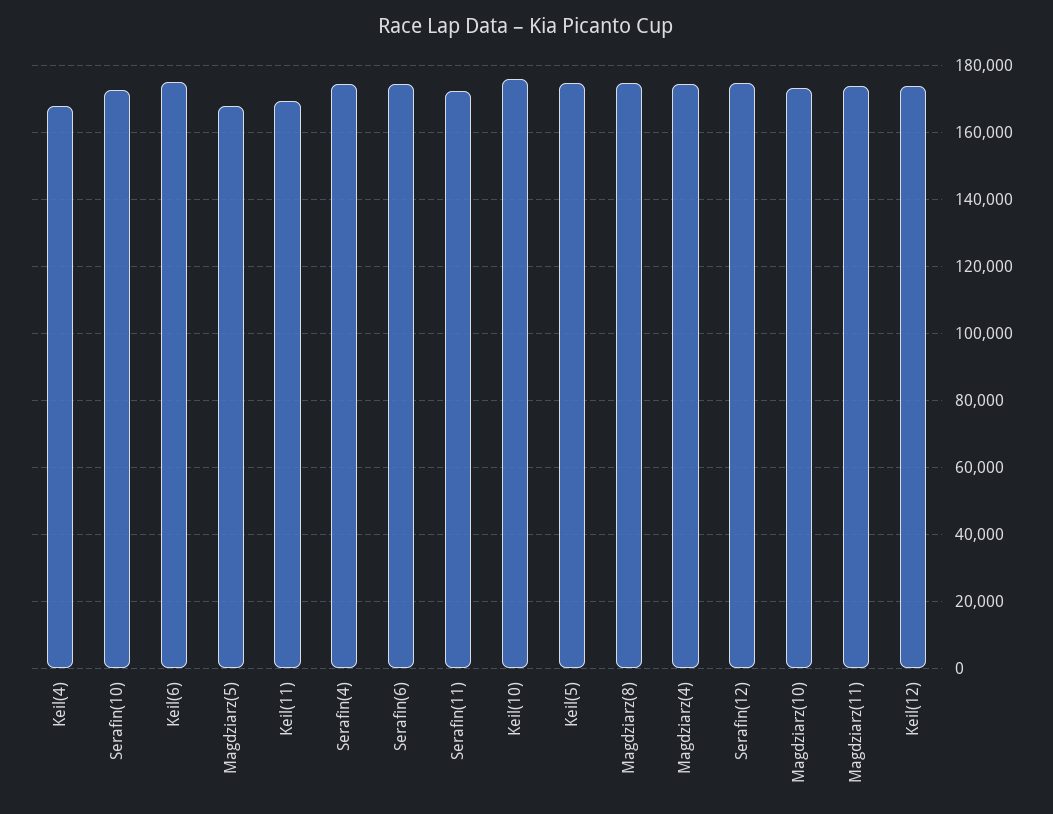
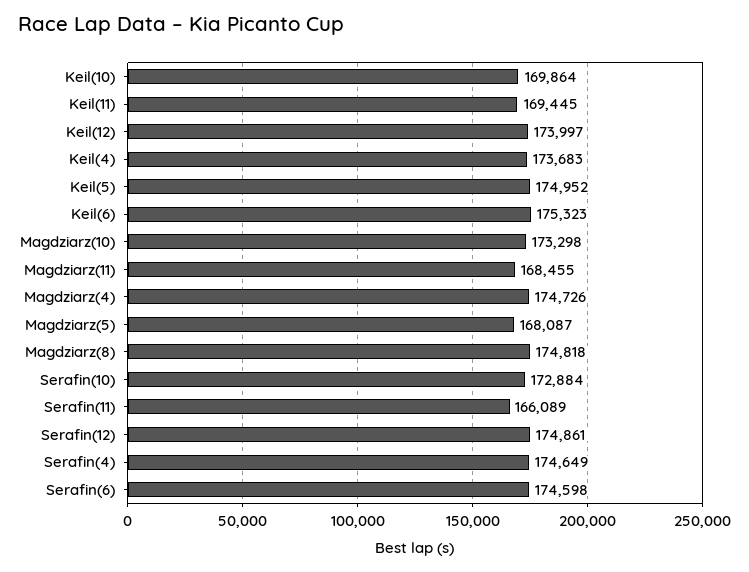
  {
-   "Keil(4)": 168000,
+   "Keil(4)": 173683,
    "Serafin(10)": 172884,
    "Keil(6)": 175323,
    "Magdziarz(5)": 168087,
    "Keil(11)": 169445,
    "Serafin(4)": 174649,
    "Serafin(6)": 174598,
-   "Serafin(11)": 172000,
+   "Serafin(11)": 166089,
-   "Keil(10)": 176000,
+   "Keil(10)": 169864,
    "Keil(5)": 174952,
    "Magdziarz(8)": 174818,
    "Magdziarz(4)": 174726,
    "Serafin(12)": 174861,
    "Magdziarz(10)": 173298,
-   "Magdziarz(11)": 174000,
+   "Magdziarz(11)": 168455,
    "Keil(12)": 173997
  }

